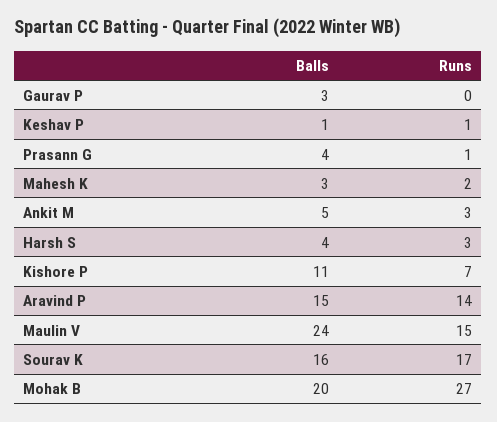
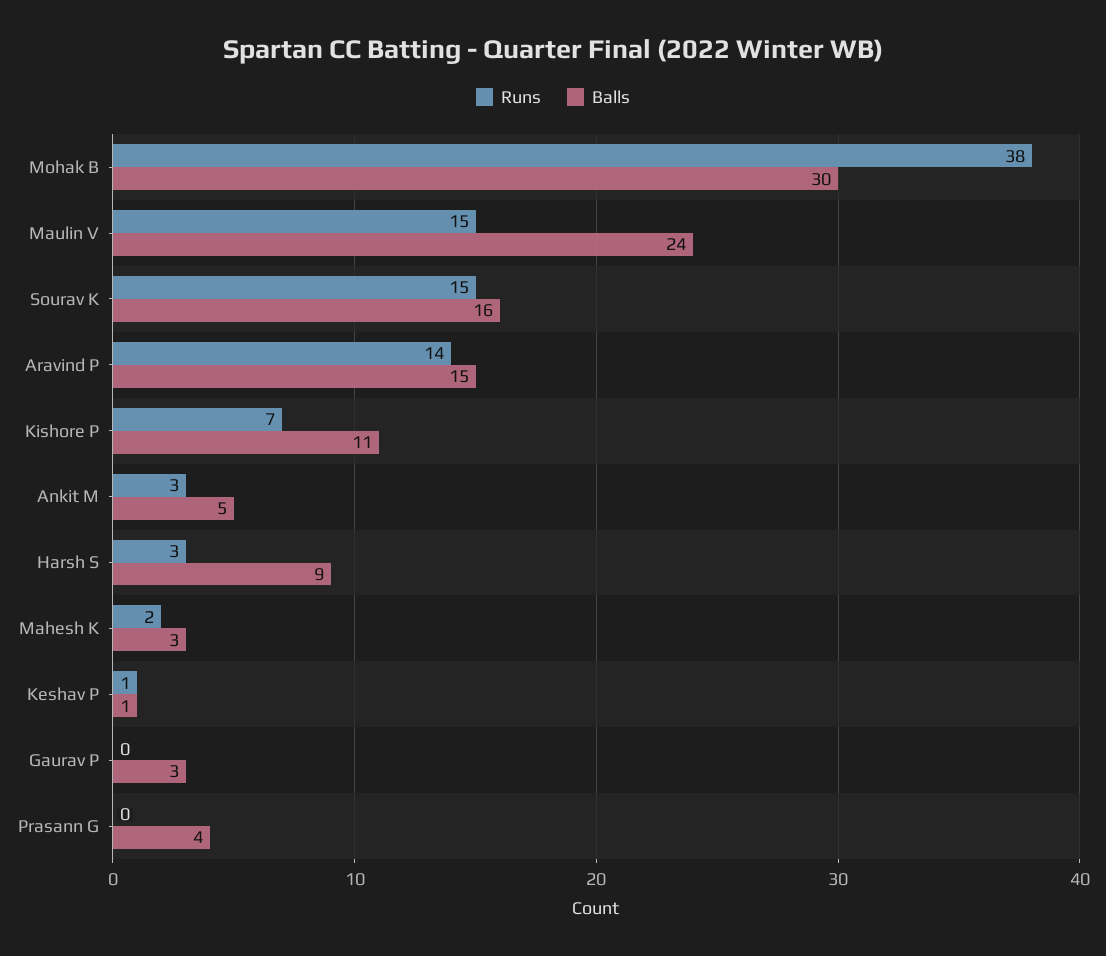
  {
    "Balls": {
      "Gaurav P": 3,
      "Keshav P": 1,
      "Prasann G": 4,
      "Mahesh K": 3,
      "Ankit M": 5,
-     "Harsh S": 4,
+     "Harsh S": 9,
      "Kishore P": 11,
      "Aravind P": 15,
      "Maulin V": 24,
      "Sourav K": 16,
-     "Mohak B": 20
+     "Mohak B": 30
    },
    "Runs": {
      "Gaurav P": 0,
      "Keshav P": 1,
-     "Prasann G": 1,
+     "Prasann G": 0,
      "Mahesh K": 2,
      "Ankit M": 3,
      "Harsh S": 3,
      "Kishore P": 7,
      "Aravind P": 14,
      "Maulin V": 15,
-     "Sourav K": 17,
+     "Sourav K": 15,
-     "Mohak B": 27
+     "Mohak B": 38
    }
  }

